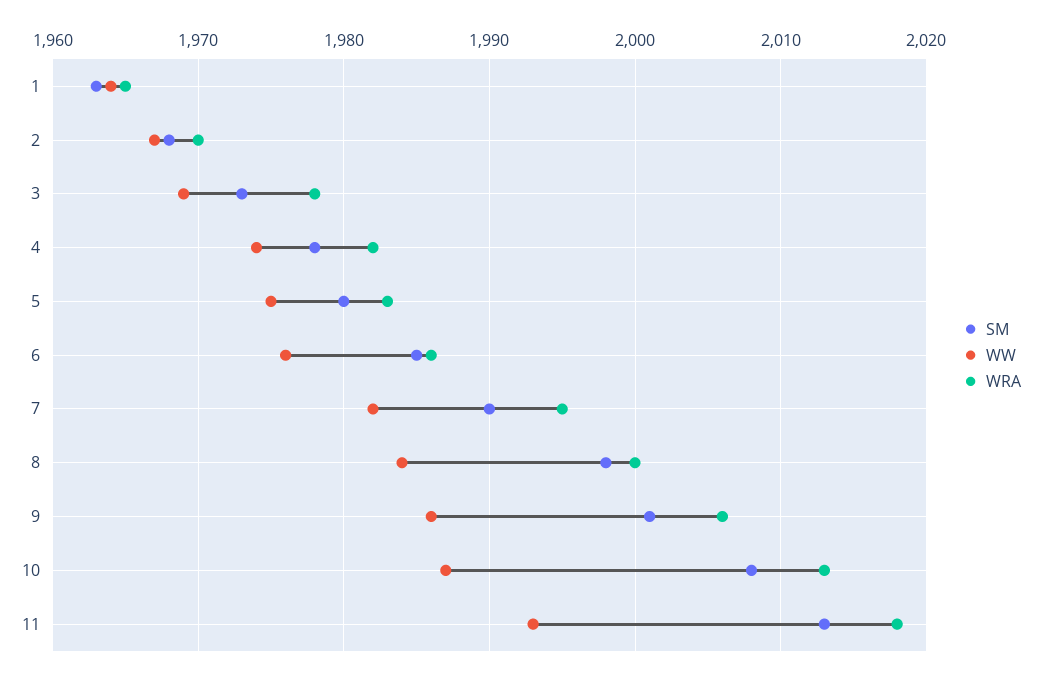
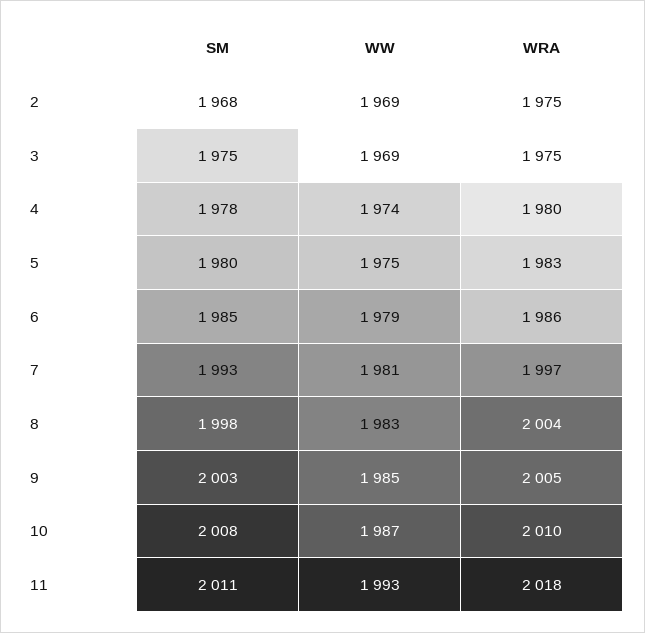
  {
    "SM": {
-     "1": 1963,
      "2": 1968,
-     "3": 1973,
+     "3": 1975,
      "4": 1978,
      "5": 1980,
      "6": 1985,
-     "7": 1990,
+     "7": 1993,
      "8": 1998,
-     "9": 2001,
+     "9": 2003,
      "10": 2008,
-     "11": 2013
+     "11": 2011
    },
    "WW": {
-     "1": 1964,
-     "2": 1967,
+     "2": 1969,
      "3": 1969,
      "4": 1974,
      "5": 1975,
-     "6": 1976,
+     "6": 1979,
-     "7": 1982,
+     "7": 1981,
-     "8": 1984,
+     "8": 1983,
-     "9": 1986,
+     "9": 1985,
      "10": 1987,
      "11": 1993
    },
    "WRA": {
-     "1": 1965,
-     "2": 1970,
+     "2": 1975,
-     "3": 1978,
+     "3": 1975,
-     "4": 1982,
+     "4": 1980,
      "5": 1983,
      "6": 1986,
-     "7": 1995,
+     "7": 1997,
-     "8": 2000,
+     "8": 2004,
-     "9": 2006,
+     "9": 2005,
-     "10": 2013,
+     "10": 2010,
      "11": 2018
    }
  }

